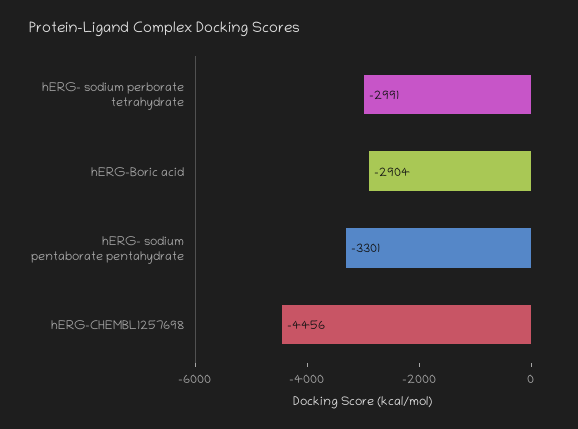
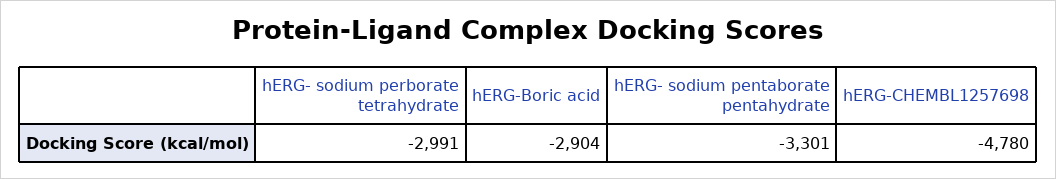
  {
    "hERG- sodium perborate tetrahydrate": -2991,
    "hERG-Boric acid": -2904,
    "hERG- sodium pentaborate pentahydrate": -3301,
-   "hERG-CHEMBL1257698": -4456
+   "hERG-CHEMBL1257698": -4780
  }

